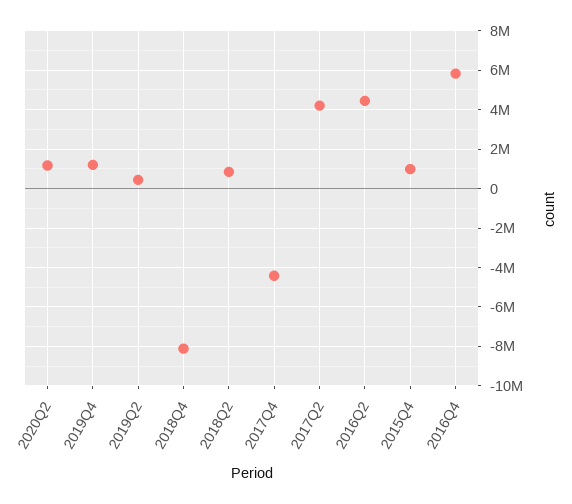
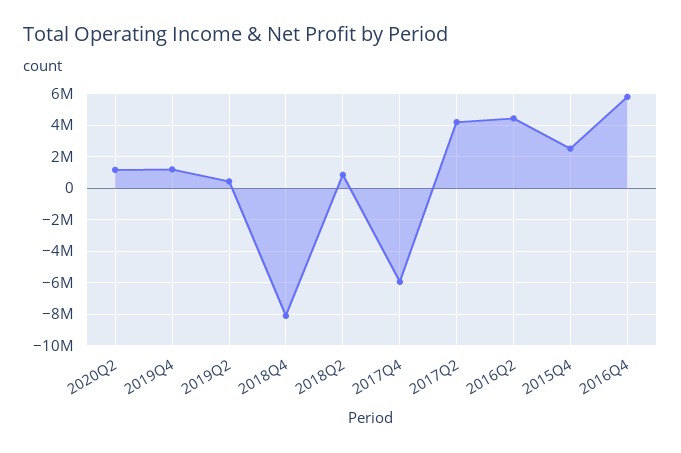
  {
    "2020Q2": 1000000,
    "2019Q4": 1000000,
    "2019Q2": 500000,
    "2018Q4": -8000000,
    "2018Q2": 1000000,
-   "2017Q4": -4500000,
+   "2017Q4": -6000000,
    "2017Q2": 4000000,
    "2016Q2": 4500000,
-   "2015Q4": 1000000,
+   "2015Q4": 2500000,
    "2016Q4": 6000000
  }

